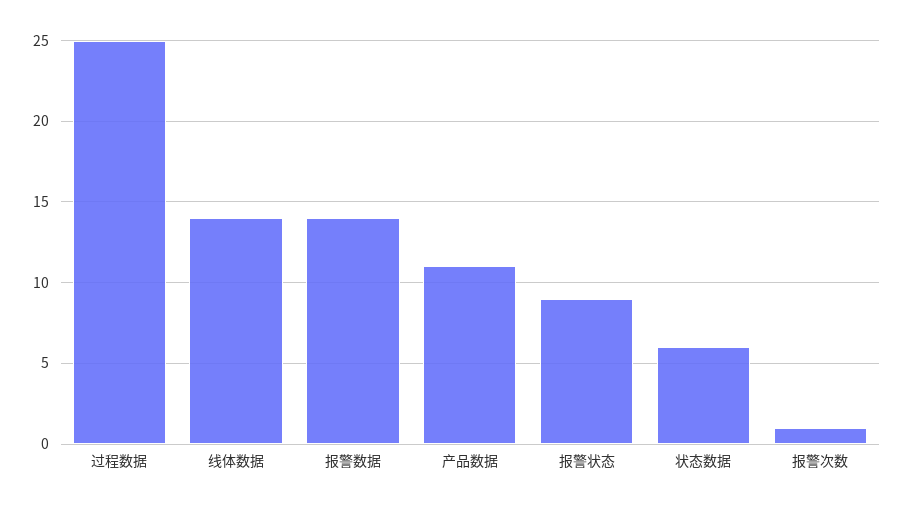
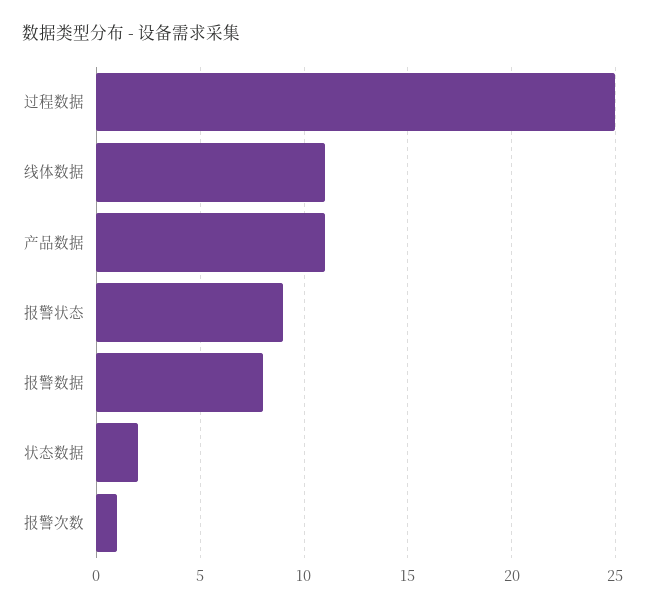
  {
    "过程数据": 25,
-   "线体数据": 14,
+   "线体数据": 11,
-   "报警数据": 14,
+   "报警数据": 8,
    "产品数据": 11,
    "报警状态": 9,
-   "状态数据": 6,
+   "状态数据": 2,
    "报警次数": 1
  }

